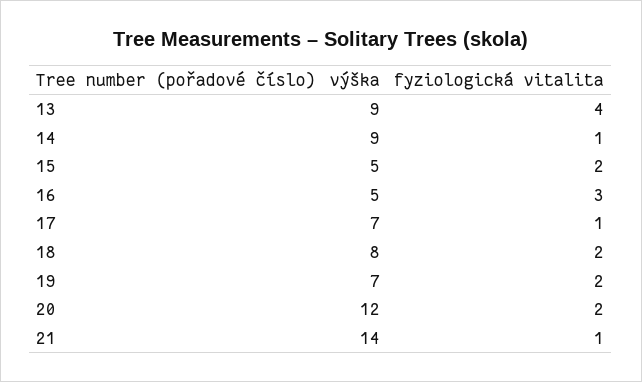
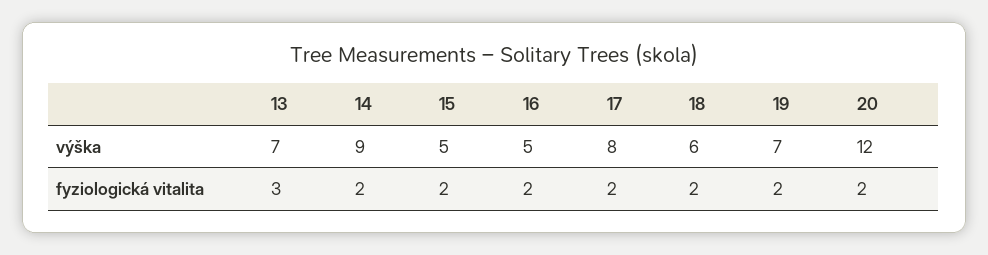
  {
    "výška": {
-     "13": 9,
+     "13": 7,
      "14": 9,
      "15": 5,
      "16": 5,
-     "17": 7,
+     "17": 8,
-     "18": 8,
+     "18": 6,
      "19": 7,
-     "20": 12,
+     "20": 12
-     "21": 14
    },
    "fyziologická vitalita": {
-     "13": 4,
+     "13": 3,
-     "14": 1,
+     "14": 2,
      "15": 2,
-     "16": 3,
+     "16": 2,
-     "17": 1,
+     "17": 2,
      "18": 2,
      "19": 2,
-     "20": 2,
+     "20": 2
-     "21": 1
    }
  }

